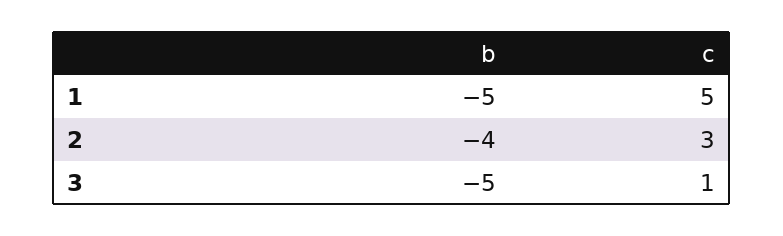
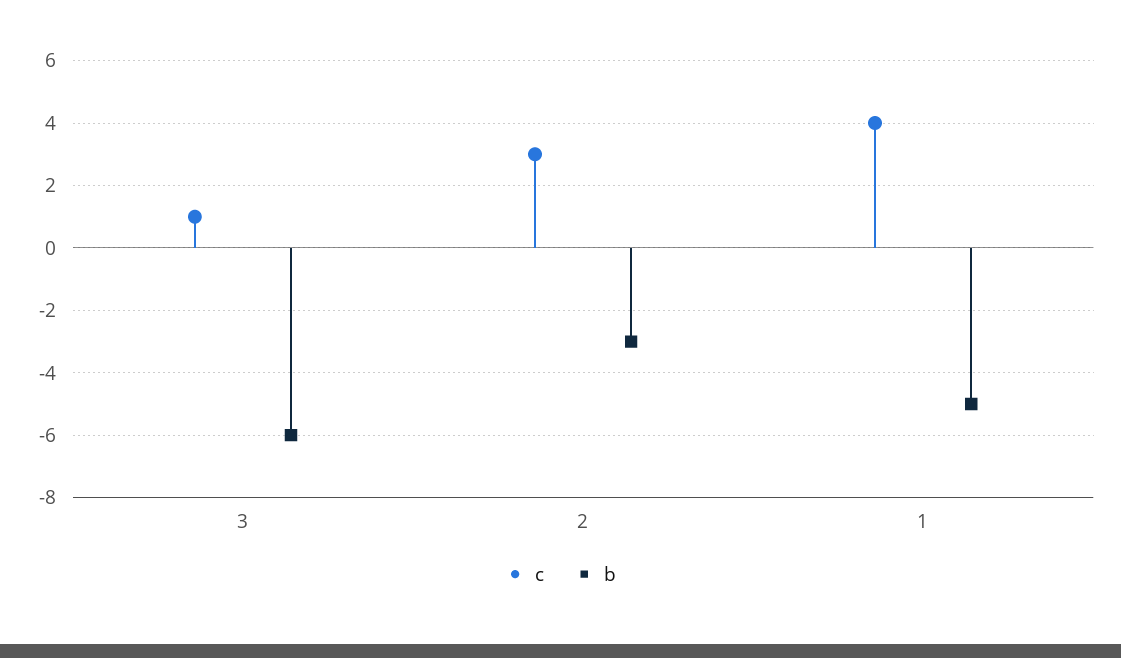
  {
    "b": {
      "1": -5,
-     "2": -4,
+     "2": -3,
-     "3": -5
+     "3": -6
    },
    "c": {
-     "1": 5,
+     "1": 4,
      "2": 3,
      "3": 1
    }
  }

